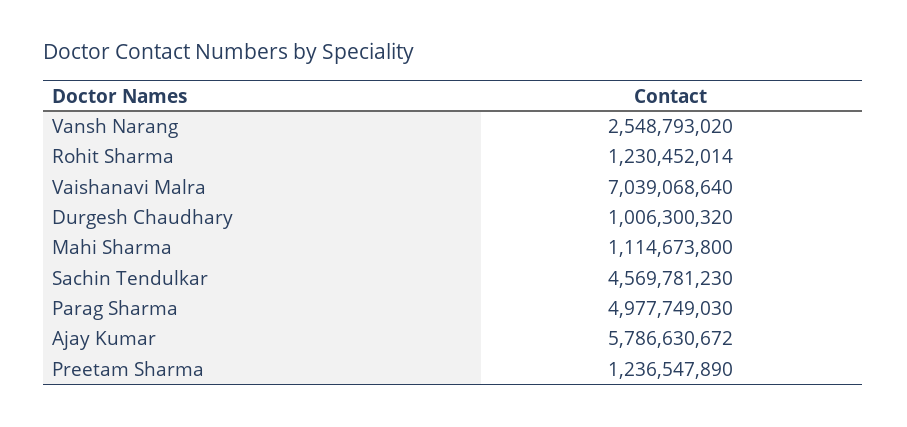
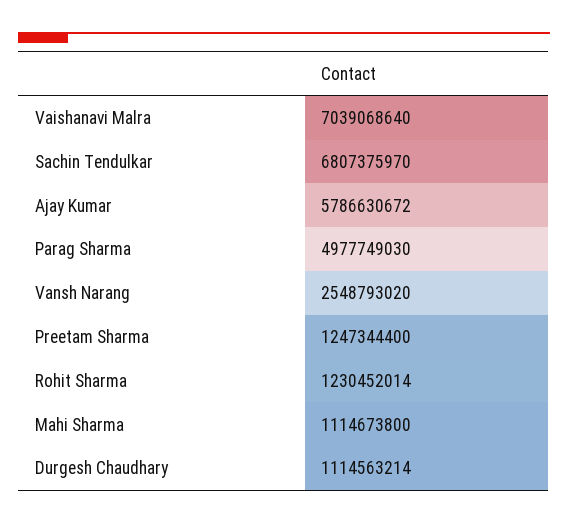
  {
    "Vansh Narang": 2548793020,
    "Rohit Sharma": 1230452014,
    "Vaishanavi Malra": 7039068640,
-   "Durgesh Chaudhary": 1006300320,
+   "Durgesh Chaudhary": 1114563214,
    "Mahi Sharma": 1114673800,
-   "Sachin Tendulkar": 4569781230,
+   "Sachin Tendulkar": 6807375970,
    "Parag Sharma": 4977749030,
    "Ajay Kumar": 5786630672,
-   "Preetam Sharma": 1236547890
+   "Preetam Sharma": 1247344400
  }

